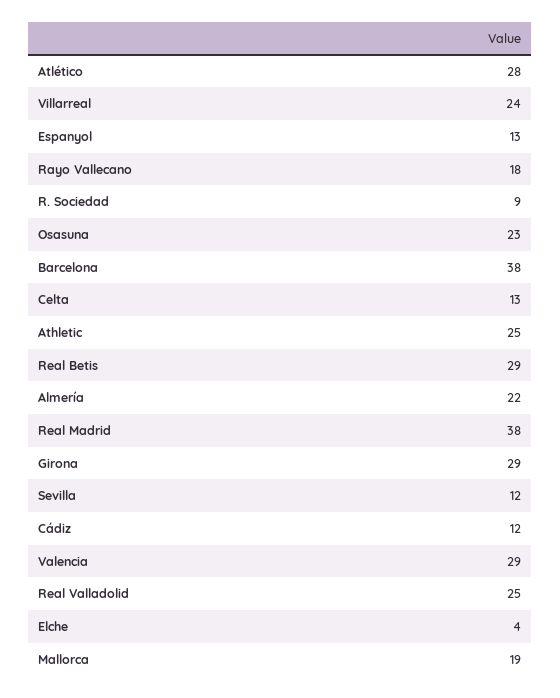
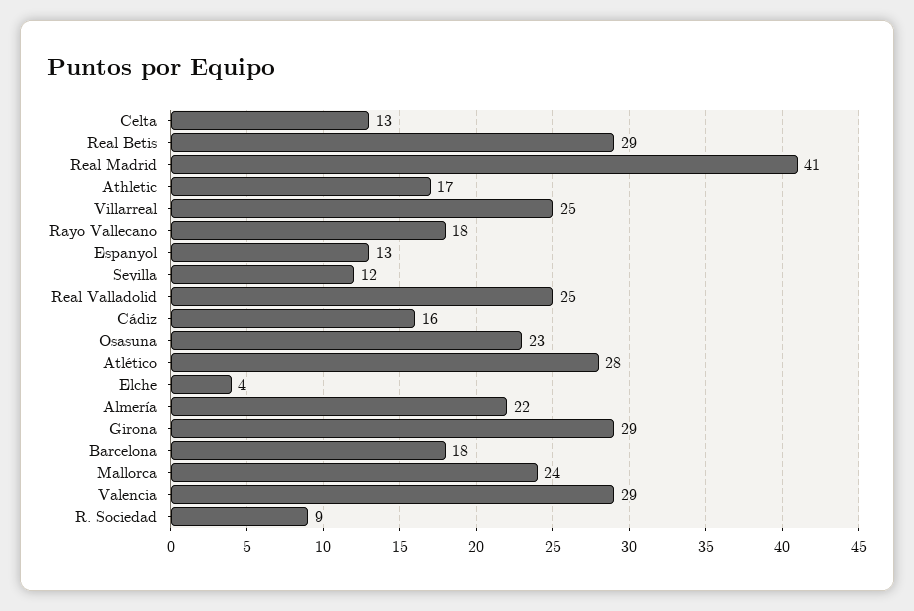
  {
    "Atlético": 28,
-   "Villarreal": 24,
+   "Villarreal": 25,
    "Espanyol": 13,
    "Rayo Vallecano": 18,
    "R. Sociedad": 9,
    "Osasuna": 23,
-   "Barcelona": 38,
+   "Barcelona": 18,
    "Celta": 13,
-   "Athletic": 25,
+   "Athletic": 17,
    "Real Betis": 29,
    "Almería": 22,
-   "Real Madrid": 38,
+   "Real Madrid": 41,
    "Girona": 29,
    "Sevilla": 12,
-   "Cádiz": 12,
+   "Cádiz": 16,
    "Valencia": 29,
    "Real Valladolid": 25,
    "Elche": 4,
-   "Mallorca": 19
+   "Mallorca": 24
  }

